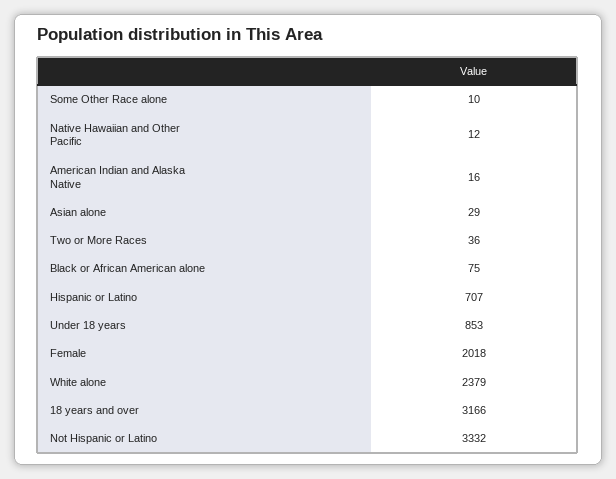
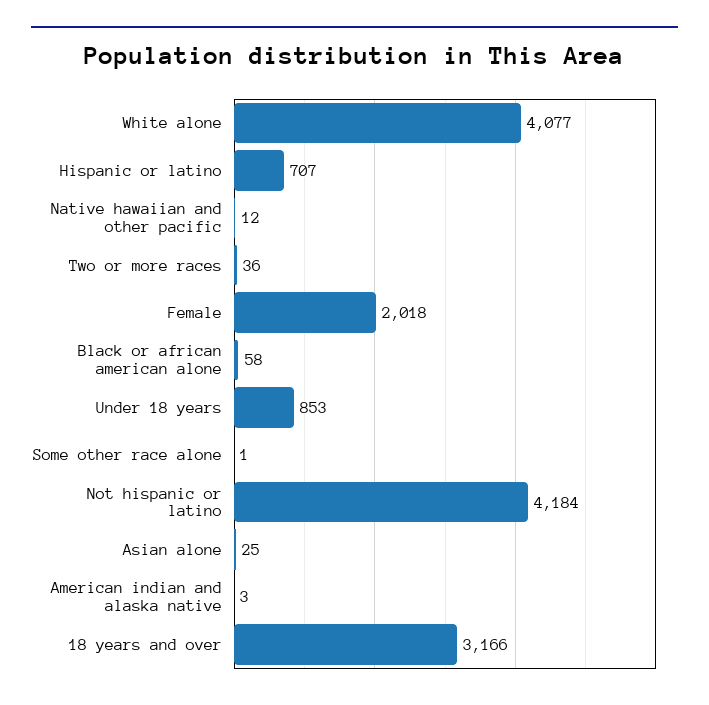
  {
-   "Some Other Race alone": 10,
+   "Some Other Race alone": 1,
    "Native Hawaiian and Other Pacific": 12,
-   "American Indian and Alaska Native": 16,
+   "American Indian and Alaska Native": 3,
-   "Asian alone": 29,
+   "Asian alone": 25,
    "Two or More Races": 36,
-   "Black or African American alone": 75,
+   "Black or African American alone": 58,
    "Hispanic or Latino": 707,
    "Under 18 years": 853,
    "Female": 2018,
-   "White alone": 2379,
+   "White alone": 4077,
    "18 years and over": 3166,
-   "Not Hispanic or Latino": 3332
+   "Not Hispanic or Latino": 4184
  }

